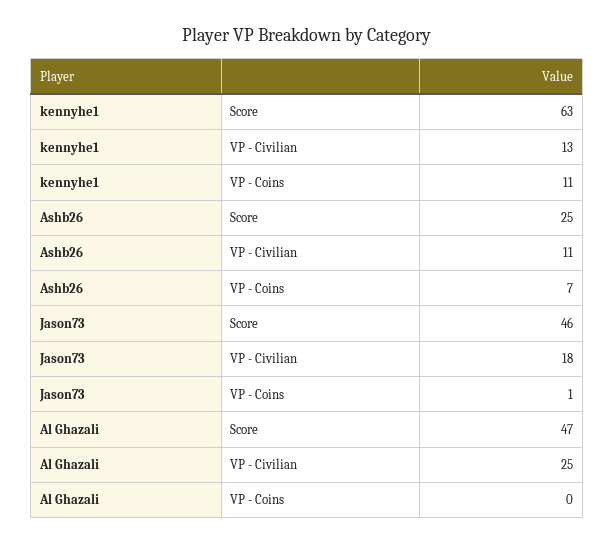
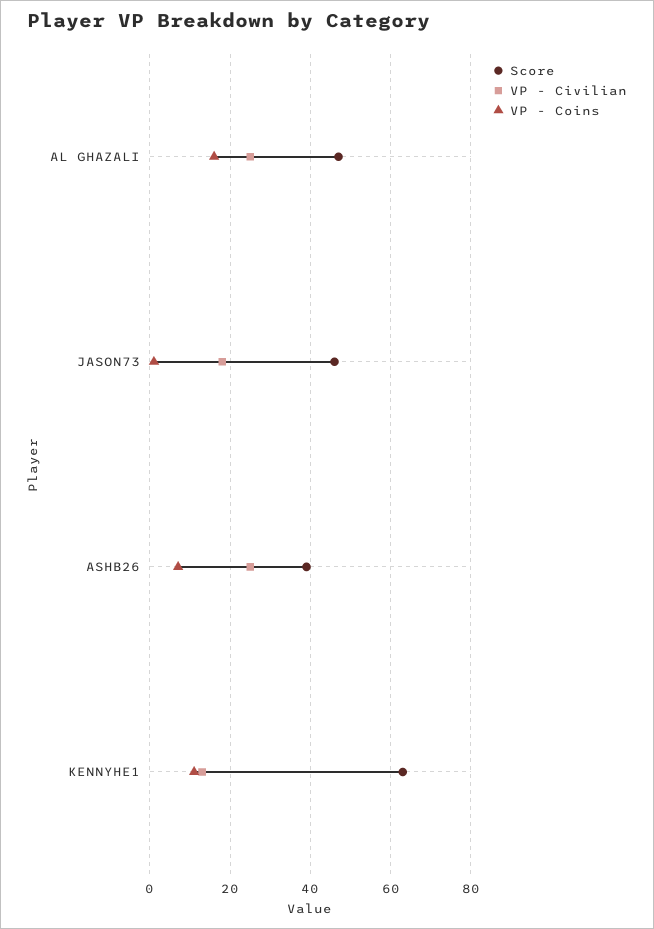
  {
    "Score": {
      "kennyhe1": 63,
-     "Ashb26": 25,
+     "Ashb26": 40,
      "Jason73": 46,
      "Al Ghazali": 47
    },
    "VP - Civilian": {
      "kennyhe1": 13,
-     "Ashb26": 11,
+     "Ashb26": 25,
      "Jason73": 18,
      "Al Ghazali": 25
    },
    "VP - Coins": {
      "kennyhe1": 11,
      "Ashb26": 7,
      "Jason73": 1,
-     "Al Ghazali": 0
+     "Al Ghazali": 15
    }
  }

